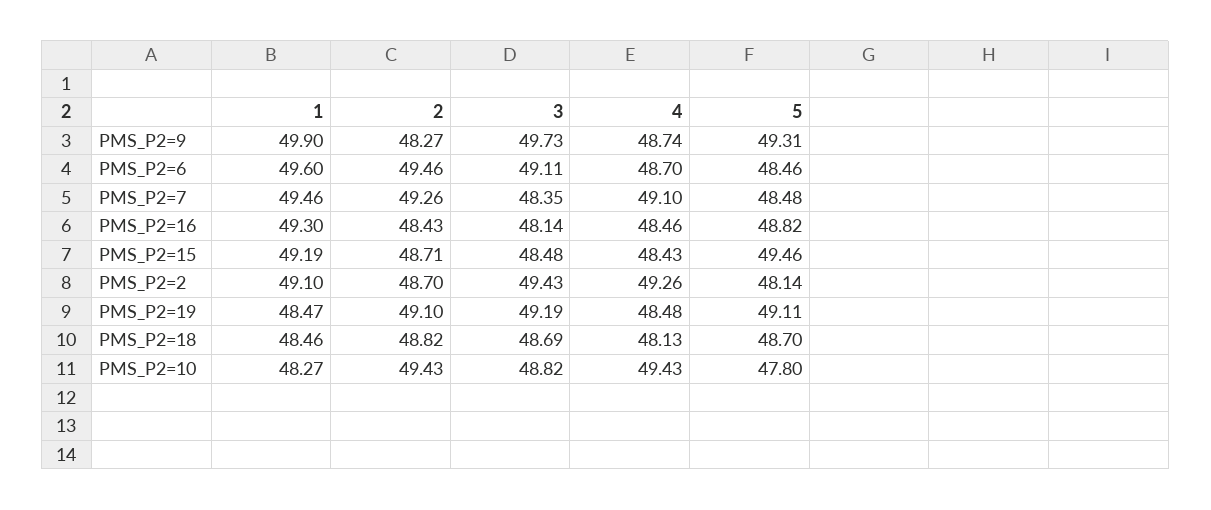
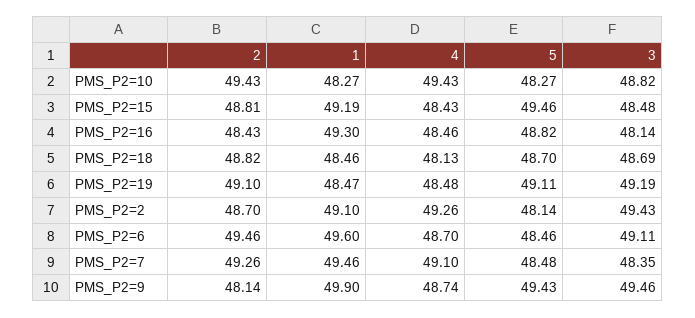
  {
    "1": {
      "PMS_P2=9": 49.9,
      "PMS_P2=6": 49.6,
      "PMS_P2=7": 49.46,
      "PMS_P2=16": 49.3,
      "PMS_P2=15": 49.19,
      "PMS_P2=2": 49.1,
      "PMS_P2=19": 48.47,
      "PMS_P2=18": 48.46,
      "PMS_P2=10": 48.27
    },
    "2": {
-     "PMS_P2=9": 48.27,
+     "PMS_P2=9": 48.14,
      "PMS_P2=6": 49.46,
      "PMS_P2=7": 49.26,
      "PMS_P2=16": 48.43,
-     "PMS_P2=15": 48.71,
+     "PMS_P2=15": 48.81,
      "PMS_P2=2": 48.7,
      "PMS_P2=19": 49.1,
      "PMS_P2=18": 48.82,
      "PMS_P2=10": 49.43
    },
    "3": {
-     "PMS_P2=9": 49.73,
+     "PMS_P2=9": 49.46,
      "PMS_P2=6": 49.11,
      "PMS_P2=7": 48.35,
      "PMS_P2=16": 48.14,
      "PMS_P2=15": 48.48,
      "PMS_P2=2": 49.43,
      "PMS_P2=19": 49.19,
      "PMS_P2=18": 48.69,
      "PMS_P2=10": 48.82
    },
    "4": {
      "PMS_P2=9": 48.74,
      "PMS_P2=6": 48.7,
      "PMS_P2=7": 49.1,
      "PMS_P2=16": 48.46,
      "PMS_P2=15": 48.43,
      "PMS_P2=2": 49.26,
      "PMS_P2=19": 48.48,
      "PMS_P2=18": 48.13,
      "PMS_P2=10": 49.43
    },
    "5": {
-     "PMS_P2=9": 49.31,
+     "PMS_P2=9": 49.43,
      "PMS_P2=6": 48.46,
      "PMS_P2=7": 48.48,
      "PMS_P2=16": 48.82,
      "PMS_P2=15": 49.46,
      "PMS_P2=2": 48.14,
      "PMS_P2=19": 49.11,
      "PMS_P2=18": 48.7,
-     "PMS_P2=10": 47.8
+     "PMS_P2=10": 48.27
    }
  }

